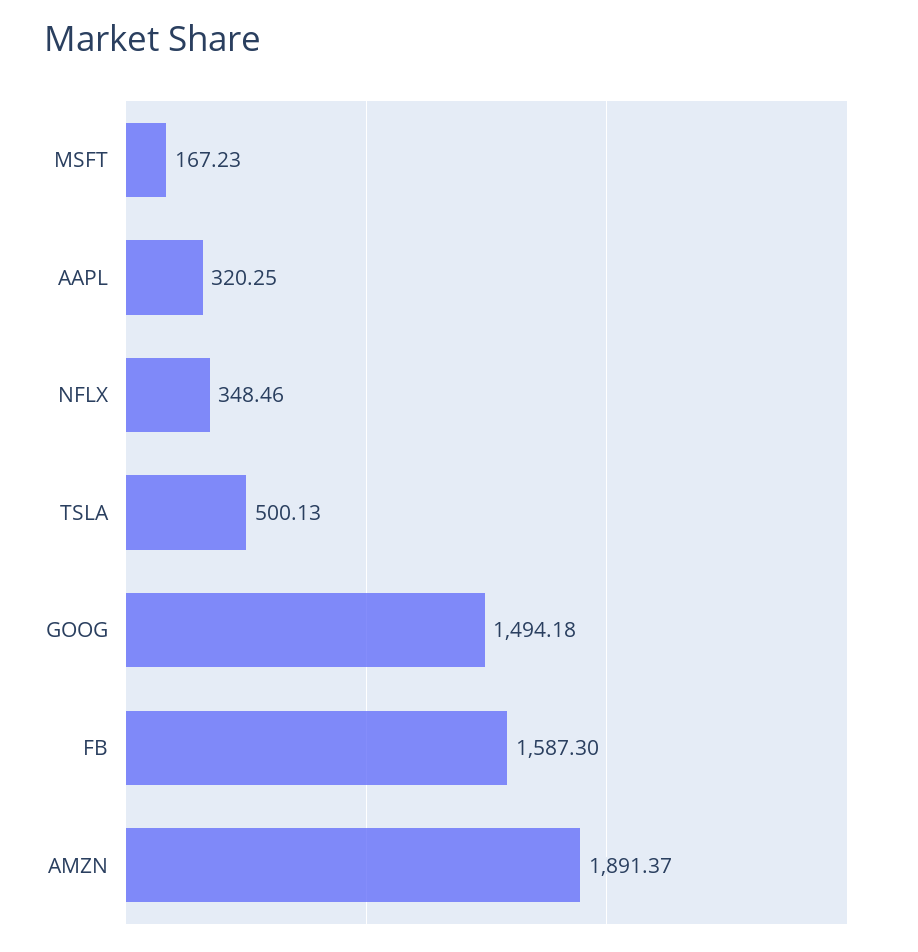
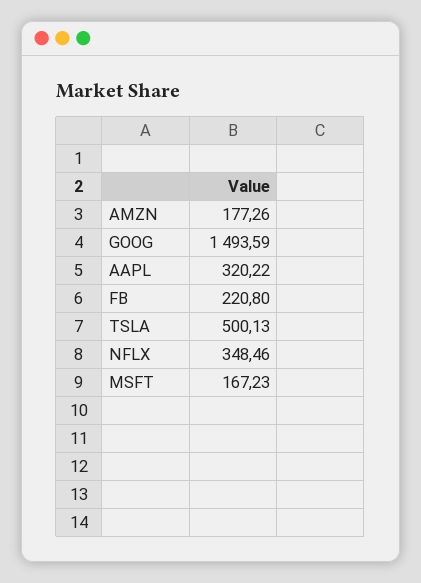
  {
    "MSFT": 167.23,
-   "AAPL": 320.25,
+   "AAPL": 320.22,
    "NFLX": 348.46,
    "TSLA": 500.13,
-   "GOOG": 1494.18,
+   "GOOG": 1493.59,
-   "FB": 1587.3,
+   "FB": 220.8,
-   "AMZN": 1891.37
+   "AMZN": 177.26
  }

